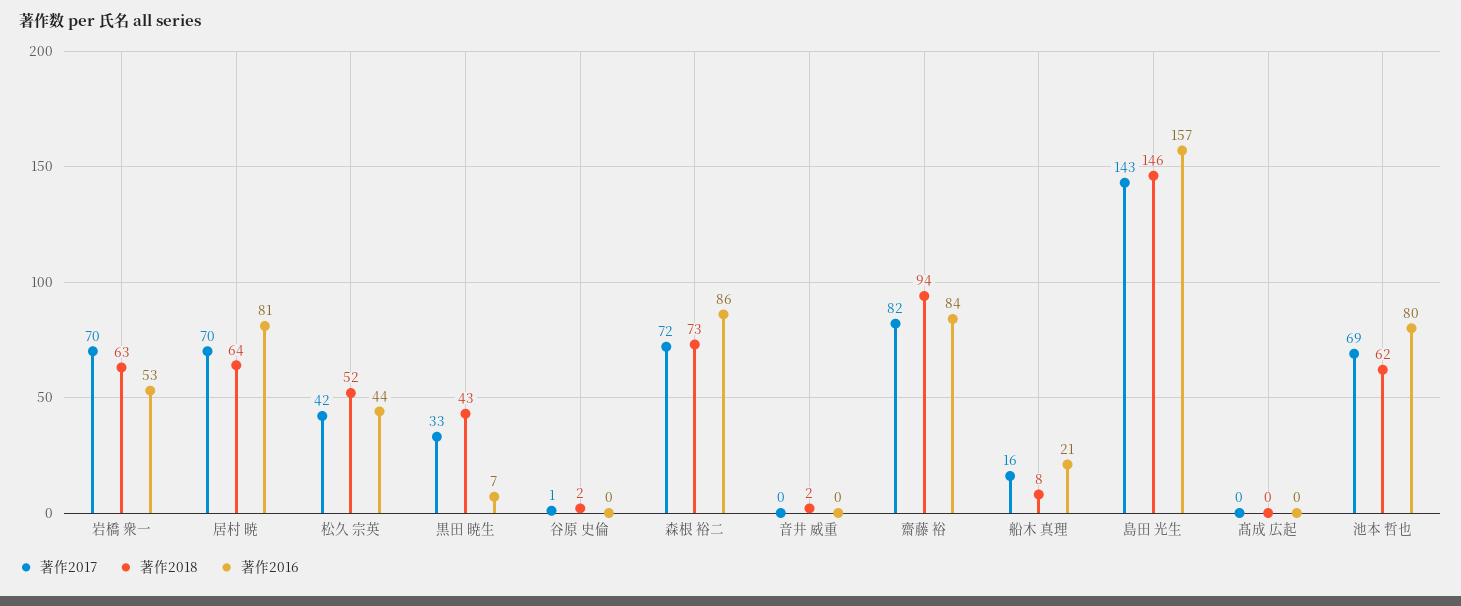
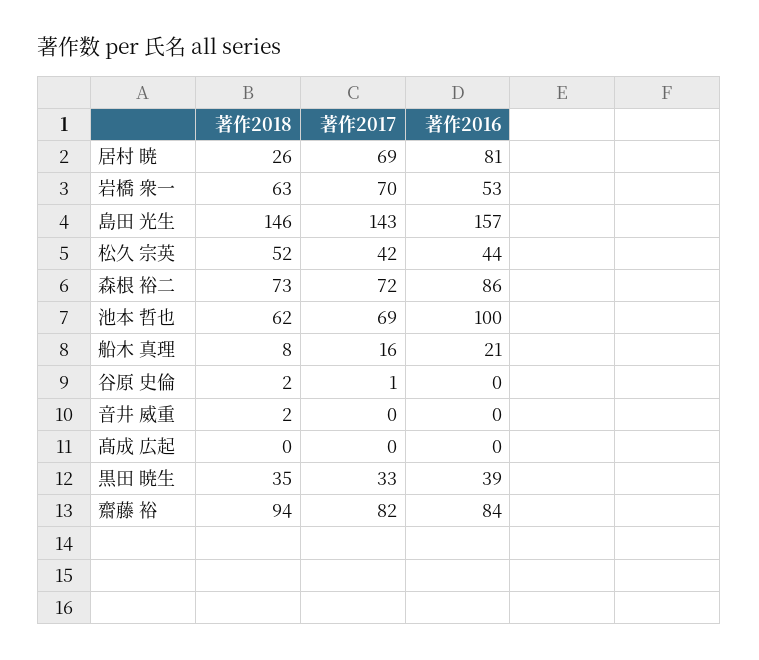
  {
    "著作2017": {
      "岩橋 衆一": 70,
-     "居村 暁": 70,
+     "居村 暁": 69,
      "松久 宗英": 42,
      "黒田 暁生": 33,
      "谷原 史倫": 1,
      "森根 裕二": 72,
      "音井 威重": 0,
      "齋藤 裕": 82,
      "船木 真理": 16,
      "島田 光生": 143,
      "髙成 広起": 0,
      "池本 哲也": 69
    },
    "著作2018": {
      "岩橋 衆一": 63,
-     "居村 暁": 64,
+     "居村 暁": 26,
      "松久 宗英": 52,
-     "黒田 暁生": 43,
+     "黒田 暁生": 35,
      "谷原 史倫": 2,
      "森根 裕二": 73,
      "音井 威重": 2,
      "齋藤 裕": 94,
      "船木 真理": 8,
      "島田 光生": 146,
      "髙成 広起": 0,
      "池本 哲也": 62
    },
    "著作2016": {
      "岩橋 衆一": 53,
      "居村 暁": 81,
      "松久 宗英": 44,
-     "黒田 暁生": 7,
+     "黒田 暁生": 39,
      "谷原 史倫": 0,
      "森根 裕二": 86,
      "音井 威重": 0,
      "齋藤 裕": 84,
      "船木 真理": 21,
      "島田 光生": 157,
      "髙成 広起": 0,
-     "池本 哲也": 80
+     "池本 哲也": 100
    }
  }

